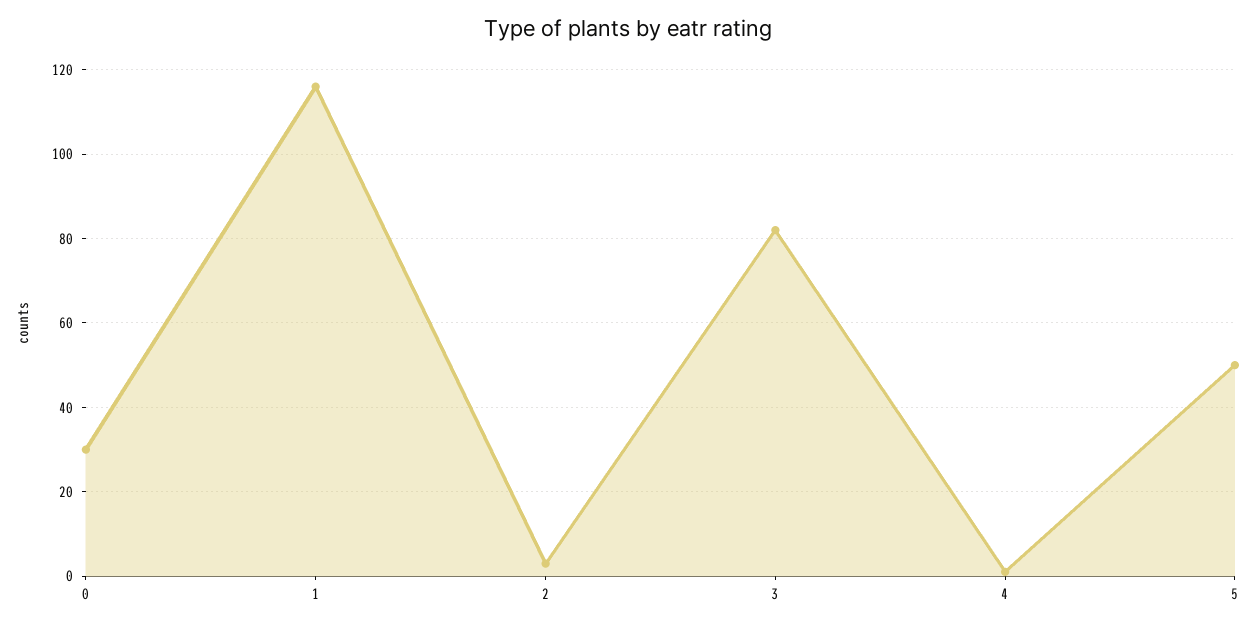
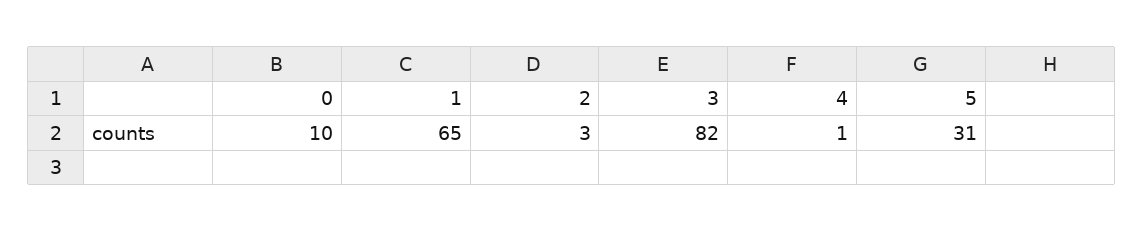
  {
-   "0": 30,
+   "0": 10,
-   "1": 115,
+   "1": 65,
    "2": 3,
    "3": 82,
    "4": 1,
-   "5": 50
+   "5": 31
  }

